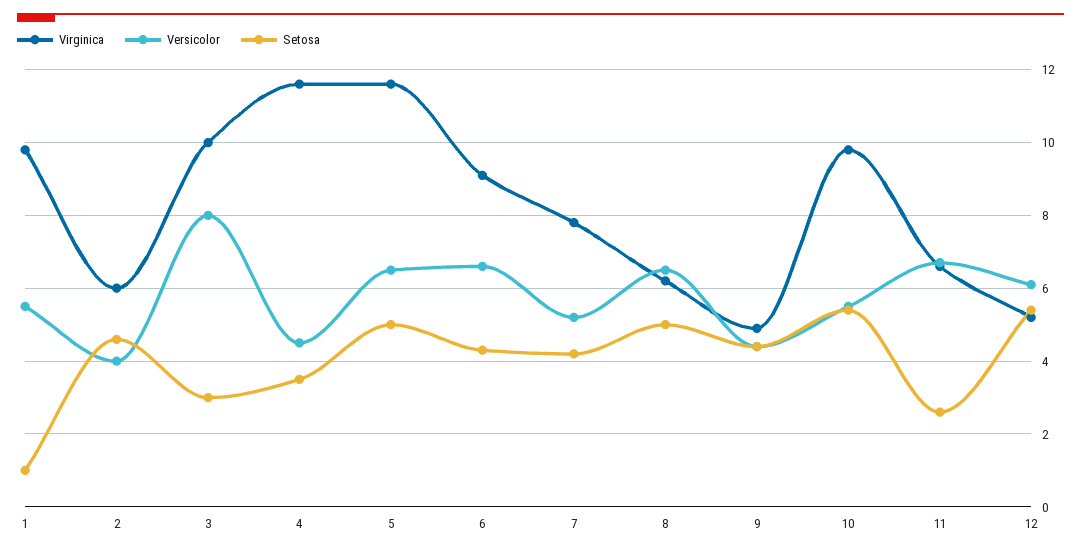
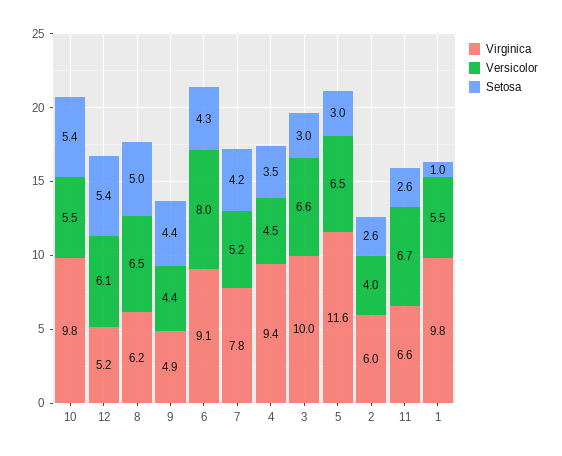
  {
    "Virginica": {
      "1": 9.8,
      "2": 6,
      "3": 10,
-     "4": 11.5,
+     "4": 9.4,
      "5": 11.6,
      "6": 9.1,
      "7": 7.8,
      "8": 6.2,
      "9": 4.9,
      "10": 9.8,
      "11": 6.6,
      "12": 5.2
    },
    "Versicolor": {
      "1": 5.5,
      "2": 4,
-     "3": 8,
+     "3": 6.6,
      "4": 4.5,
      "5": 6.5,
-     "6": 6.5,
+     "6": 8,
      "7": 5.2,
      "8": 6.5,
      "9": 4.4,
      "10": 5.5,
      "11": 6.7,
      "12": 6.1
    },
    "Setosa": {
      "1": 1,
-     "2": 4.5,
+     "2": 2.6,
      "3": 3,
      "4": 3.5,
-     "5": 5,
+     "5": 3,
      "6": 4.3,
      "7": 4.2,
      "8": 5,
      "9": 4.4,
      "10": 5.4,
      "11": 2.6,
      "12": 5.4
    }
  }

